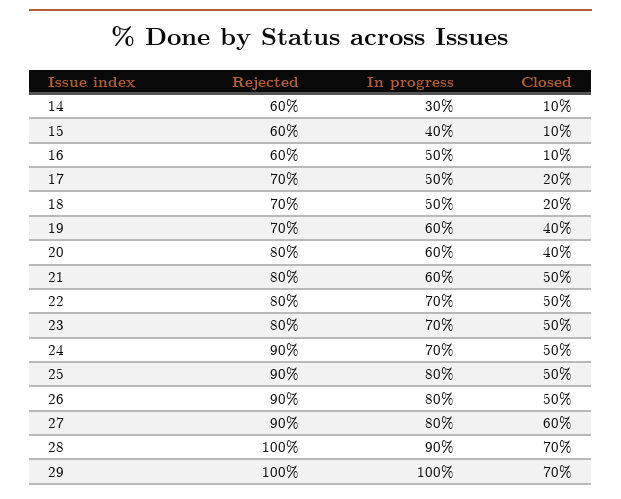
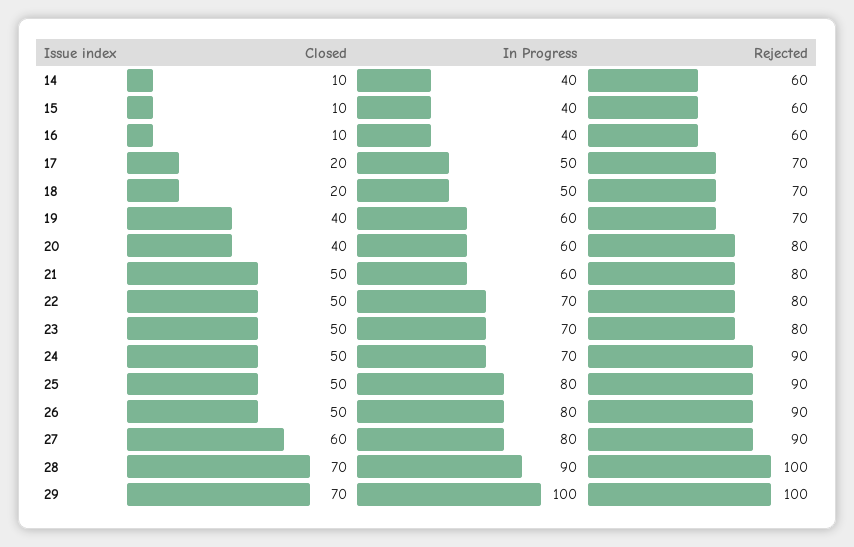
  {
    "Rejected": {
      "14": 60,
      "15": 60,
      "16": 60,
      "17": 70,
      "18": 70,
      "19": 70,
      "20": 80,
      "21": 80,
      "22": 80,
      "23": 80,
      "24": 90,
      "25": 90,
      "26": 90,
      "27": 90,
      "28": 100,
      "29": 100
    },
    "In progress": {
-     "14": 30,
+     "14": 40,
      "15": 40,
-     "16": 50,
+     "16": 40,
      "17": 50,
      "18": 50,
      "19": 60,
      "20": 60,
      "21": 60,
      "22": 70,
      "23": 70,
      "24": 70,
      "25": 80,
      "26": 80,
      "27": 80,
      "28": 90,
      "29": 100
    },
    "Closed": {
      "14": 10,
      "15": 10,
      "16": 10,
      "17": 20,
      "18": 20,
      "19": 40,
      "20": 40,
      "21": 50,
      "22": 50,
      "23": 50,
      "24": 50,
      "25": 50,
      "26": 50,
      "27": 60,
      "28": 70,
      "29": 70
    }
  }

